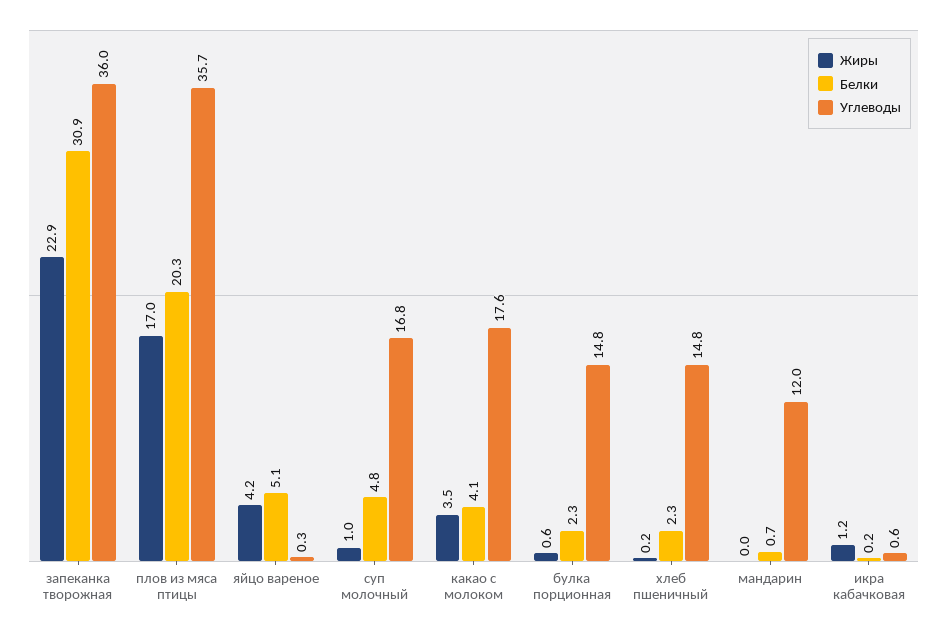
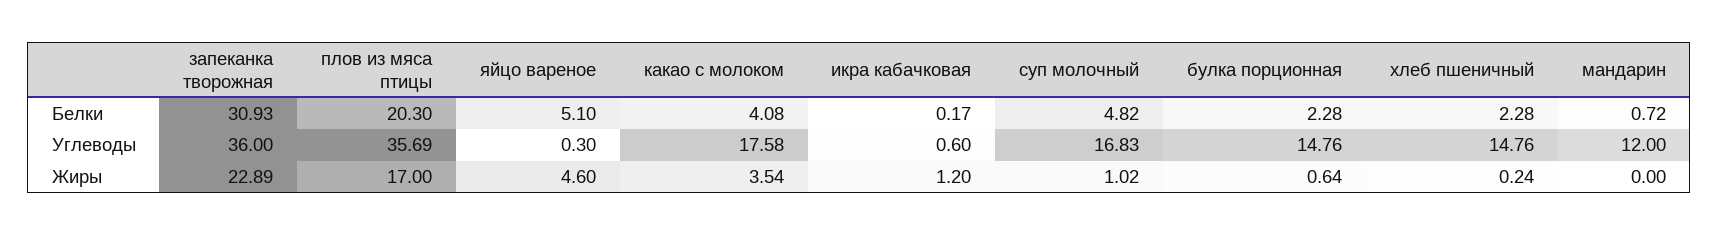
  {
    "Жиры": {
      "запеканка творожная": 22.89,
      "плов из мяса птицы": 17,
-     "яйцо вареное": 4.2,
+     "яйцо вареное": 4.6,
      "суп молочный": 1.02,
      "какао с молоком": 3.54,
      "булка порционная": 0.64,
      "хлеб пшеничный": 0.24,
      "мандарин": 0,
      "икра кабачковая": 1.2
    },
    "Белки": {
      "запеканка творожная": 30.93,
      "плов из мяса птицы": 20.3,
      "яйцо вареное": 5.1,
      "суп молочный": 4.82,
      "какао с молоком": 4.08,
      "булка порционная": 2.28,
      "хлеб пшеничный": 2.28,
      "мандарин": 0.72,
      "икра кабачковая": 0.17
    },
    "Углеводы": {
      "запеканка творожная": 36,
      "плов из мяса птицы": 35.69,
      "яйцо вареное": 0.3,
      "суп молочный": 16.83,
      "какао с молоком": 17.58,
      "булка порционная": 14.76,
      "хлеб пшеничный": 14.76,
      "мандарин": 12,
      "икра кабачковая": 0.6
    }
  }

